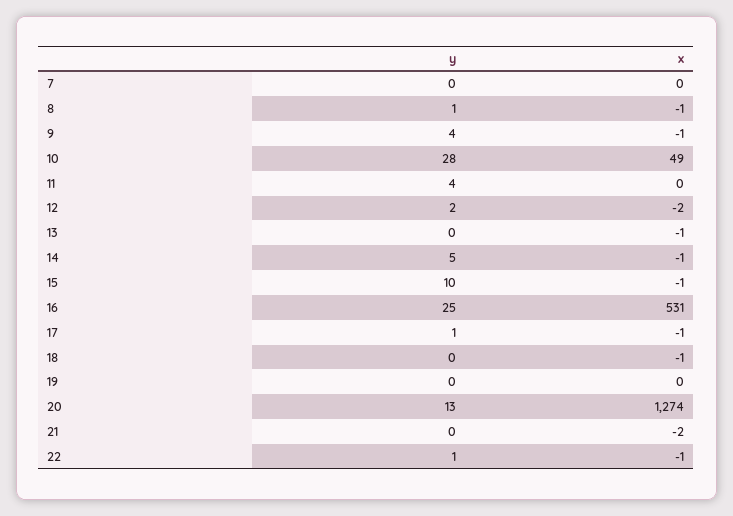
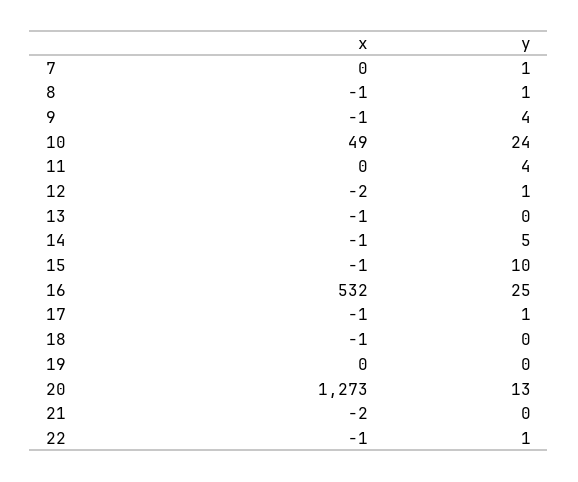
  {
    "y": {
-     "7": 0,
+     "7": 1,
      "8": 1,
      "9": 4,
-     "10": 28,
+     "10": 24,
      "11": 4,
-     "12": 2,
+     "12": 1,
      "13": 0,
      "14": 5,
      "15": 10,
      "16": 25,
      "17": 1,
      "18": 0,
      "19": 0,
      "20": 13,
      "21": 0,
      "22": 1
    },
    "x": {
      "7": 0,
      "8": -1,
      "9": -1,
      "10": 49,
      "11": 0,
      "12": -2,
      "13": -1,
      "14": -1,
      "15": -1,
-     "16": 531,
+     "16": 532,
      "17": -1,
      "18": -1,
      "19": 0,
-     "20": 1274,
+     "20": 1273,
      "21": -2,
      "22": -1
    }
  }

